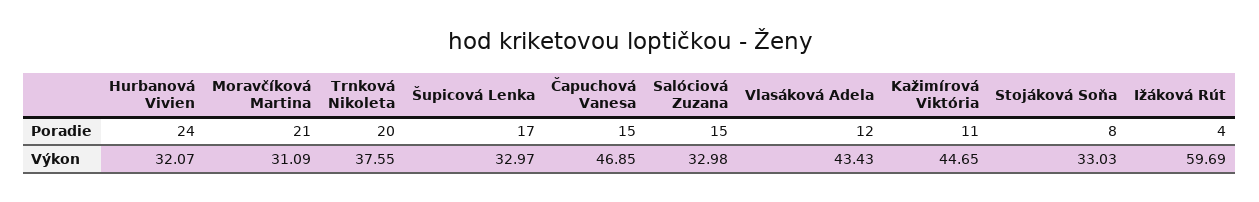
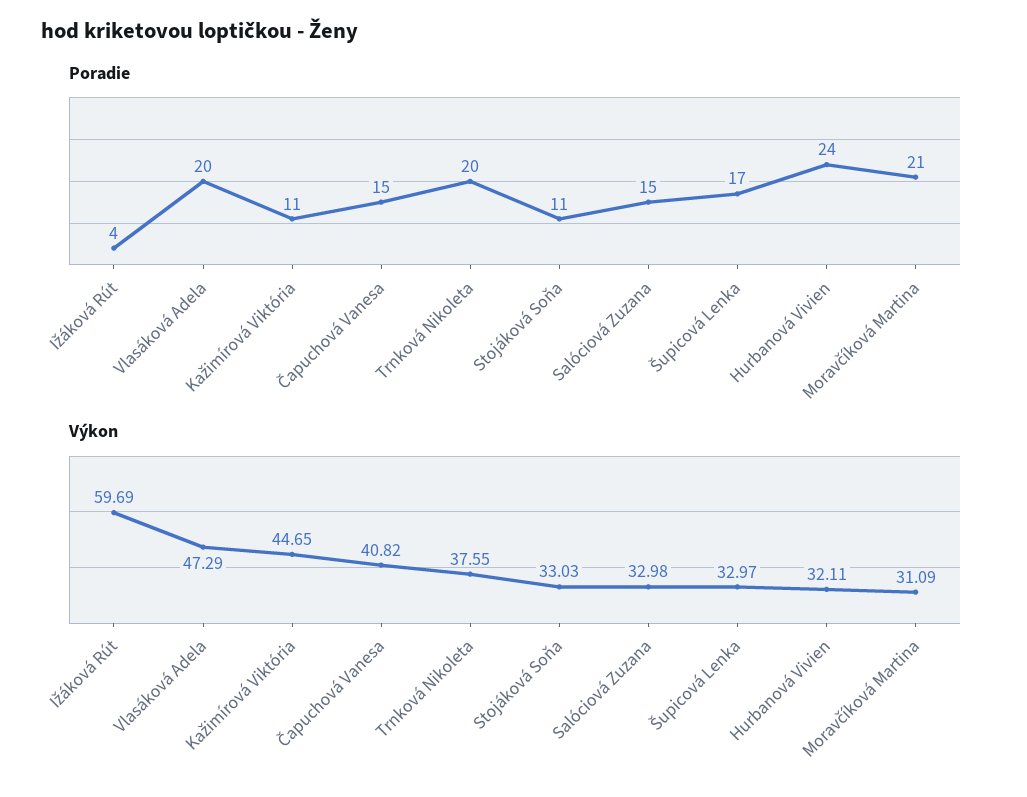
  {
    "Poradie": {
      "Hurbanová Vivien": 24,
      "Moravčíková Martina": 21,
      "Trnková Nikoleta": 20,
      "Šupicová Lenka": 17,
      "Čapuchová Vanesa": 15,
      "Salóciová Zuzana": 15,
-     "Vlasáková Adela": 12,
+     "Vlasáková Adela": 20,
      "Kažimírová Viktória": 11,
-     "Stojáková Soňa": 8,
+     "Stojáková Soňa": 11,
      "Ižáková Rút": 4
    },
    "Výkon": {
-     "Hurbanová Vivien": 32.07,
+     "Hurbanová Vivien": 32.11,
      "Moravčíková Martina": 31.09,
      "Trnková Nikoleta": 37.55,
      "Šupicová Lenka": 32.97,
-     "Čapuchová Vanesa": 46.85,
+     "Čapuchová Vanesa": 40.82,
      "Salóciová Zuzana": 32.98,
-     "Vlasáková Adela": 43.43,
+     "Vlasáková Adela": 47.29,
      "Kažimírová Viktória": 44.65,
      "Stojáková Soňa": 33.03,
      "Ižáková Rút": 59.69
    }
  }

